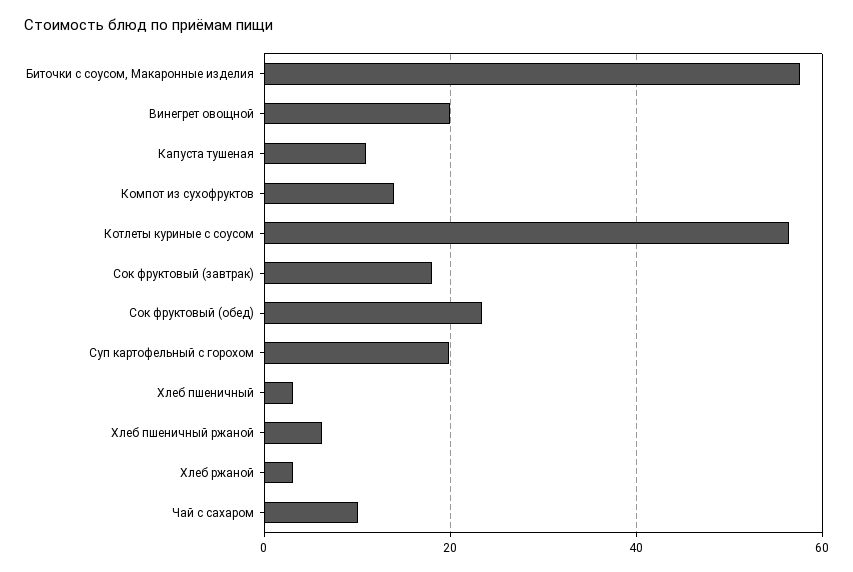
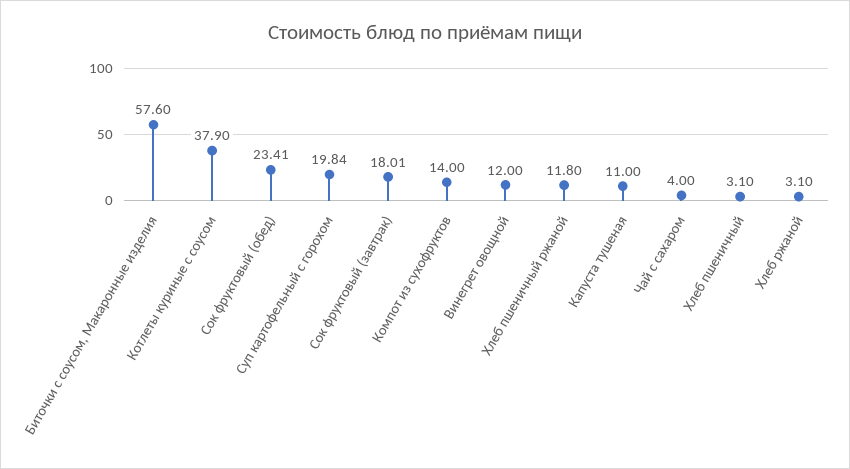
  {
    "Биточки с соусом, Макаронные изделия": 57.6,
-   "Винегрет овощной": 20,
+   "Винегрет овощной": 12,
    "Капуста тушеная": 11,
    "Компот из сухофруктов": 14,
-   "Котлеты куриные с соусом": 56,
+   "Котлеты куриные с соусом": 37.9,
    "Сок фруктовый (завтрак)": 18.01,
    "Сок фруктовый (обед)": 23.41,
    "Суп картофельный с горохом": 19.84,
    "Хлеб пшеничный": 3.1,
-   "Хлеб пшеничный ржаной": 6,
+   "Хлеб пшеничный ржаной": 11.8,
    "Хлеб ржаной": 3.1,
-   "Чай с сахаром": 10
+   "Чай с сахаром": 4
  }

